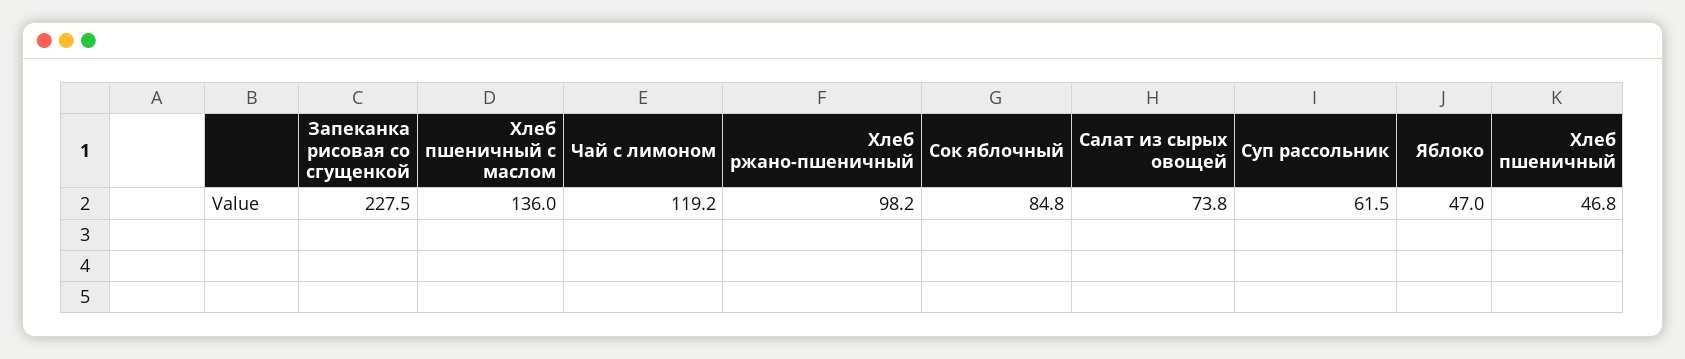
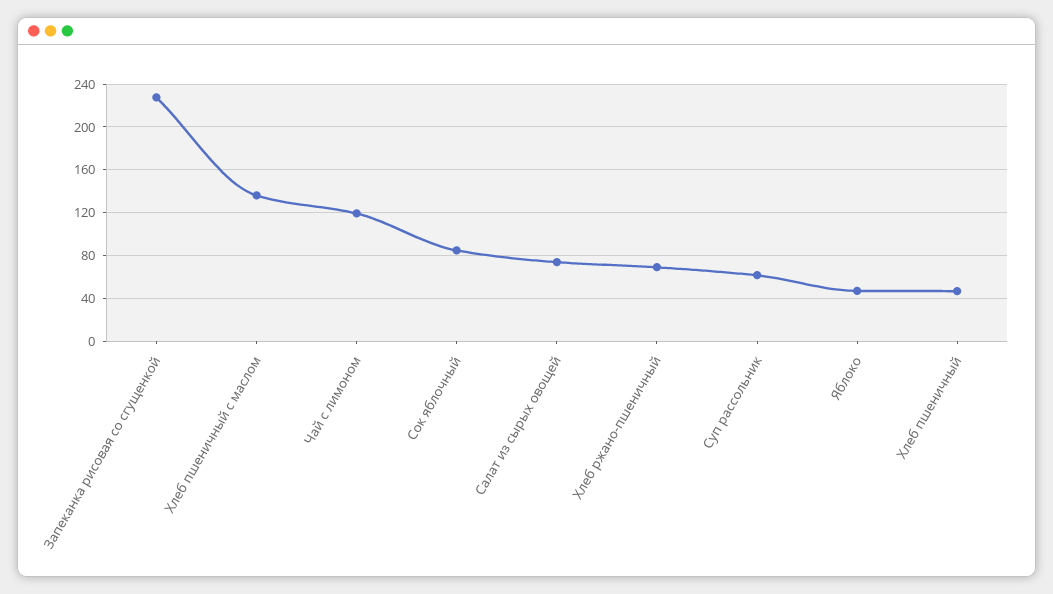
  {
    "Запеканка рисовая со сгущенкой": 227.5,
    "Хлеб пшеничный с маслом": 136,
    "Чай с лимоном": 119.2,
-   "Хлеб ржано-пшеничный": 98.2,
+   "Хлеб ржано-пшеничный": 70,
    "Сок яблочный": 84.8,
    "Салат из сырых овощей": 73.8,
    "Суп рассольник": 61.5,
    "Яблоко": 47,
    "Хлеб пшеничный": 46.8
  }

